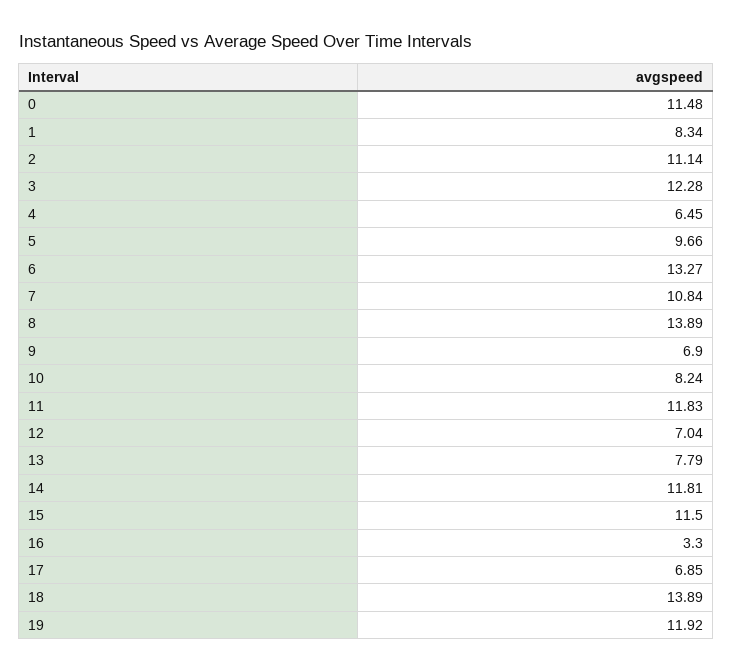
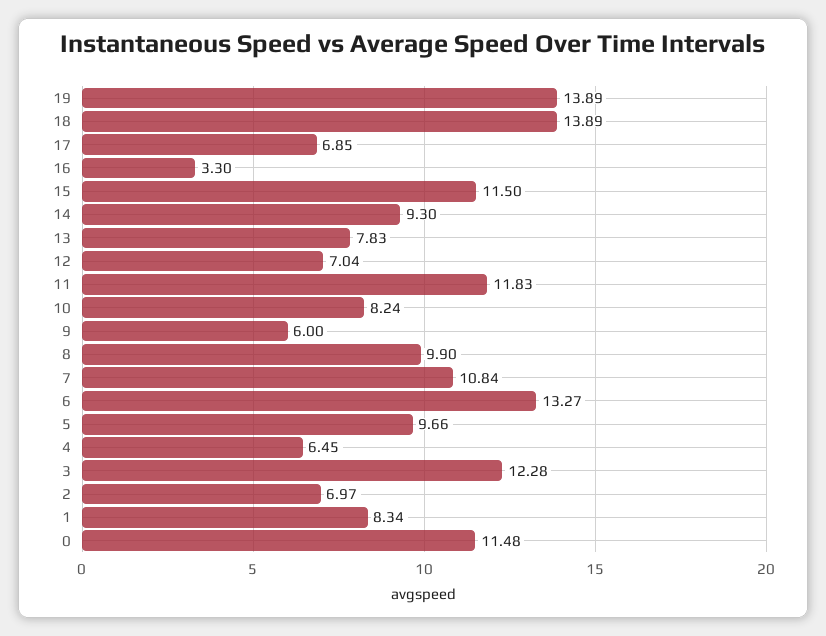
  {
    "0": 11.48,
    "1": 8.34,
-   "2": 11.14,
+   "2": 6.97,
    "3": 12.28,
    "4": 6.45,
    "5": 9.66,
    "6": 13.27,
    "7": 10.84,
-   "8": 13.89,
+   "8": 9.9,
-   "9": 6.9,
+   "9": 6,
    "10": 8.24,
    "11": 11.83,
    "12": 7.04,
-   "13": 7.79,
+   "13": 7.83,
-   "14": 11.81,
+   "14": 9.3,
    "15": 11.5,
    "16": 3.3,
    "17": 6.85,
    "18": 13.89,
-   "19": 11.92
+   "19": 13.89
  }

